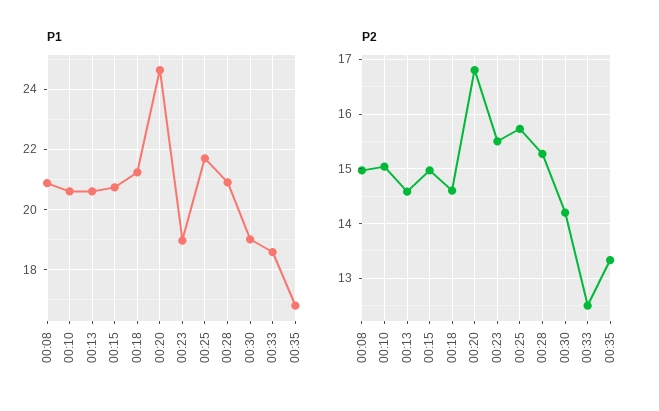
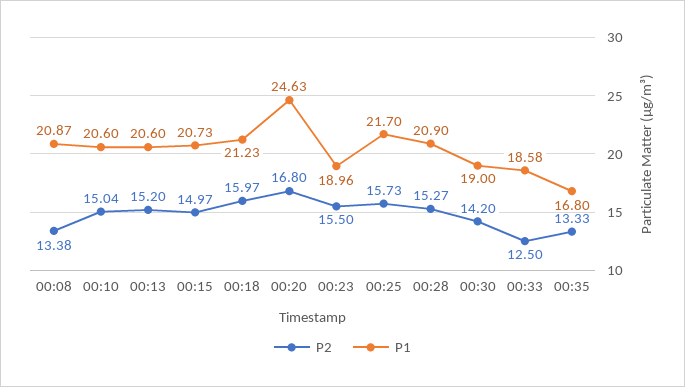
  {
    "P1": {
      "00:08": 20.87,
      "00:10": 20.6,
      "00:13": 20.6,
      "00:15": 20.73,
      "00:18": 21.23,
      "00:20": 24.63,
      "00:23": 18.96,
      "00:25": 21.7,
      "00:28": 20.9,
      "00:30": 19,
      "00:33": 18.58,
      "00:35": 16.8
    },
    "P2": {
-     "00:08": 15,
+     "00:08": 13.38,
      "00:10": 15.04,
-     "00:13": 14.6,
+     "00:13": 15.2,
      "00:15": 14.97,
-     "00:18": 14.6,
+     "00:18": 15.97,
      "00:20": 16.8,
      "00:23": 15.5,
      "00:25": 15.73,
      "00:28": 15.27,
      "00:30": 14.2,
      "00:33": 12.5,
      "00:35": 13.33
    }
  }

